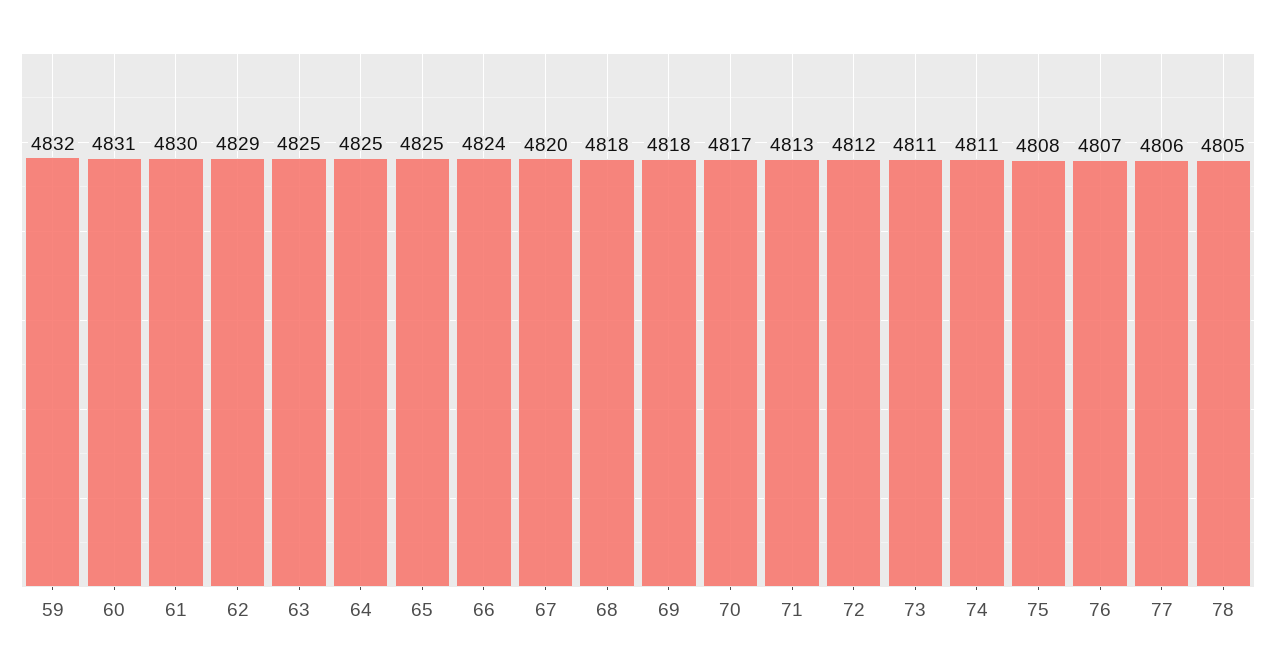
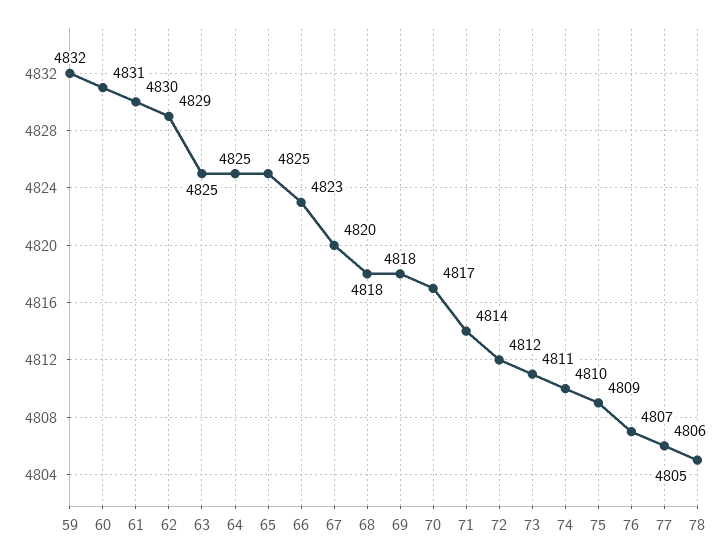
  {
    "59": 4832,
    "60": 4831,
    "61": 4830,
    "62": 4829,
    "63": 4825,
    "64": 4825,
    "65": 4825,
-   "66": 4824,
+   "66": 4823,
    "67": 4820,
    "68": 4818,
    "69": 4818,
    "70": 4817,
-   "71": 4813,
+   "71": 4814,
    "72": 4812,
    "73": 4811,
-   "74": 4811,
+   "74": 4810,
-   "75": 4808,
+   "75": 4809,
    "76": 4807,
    "77": 4806,
    "78": 4805
  }

